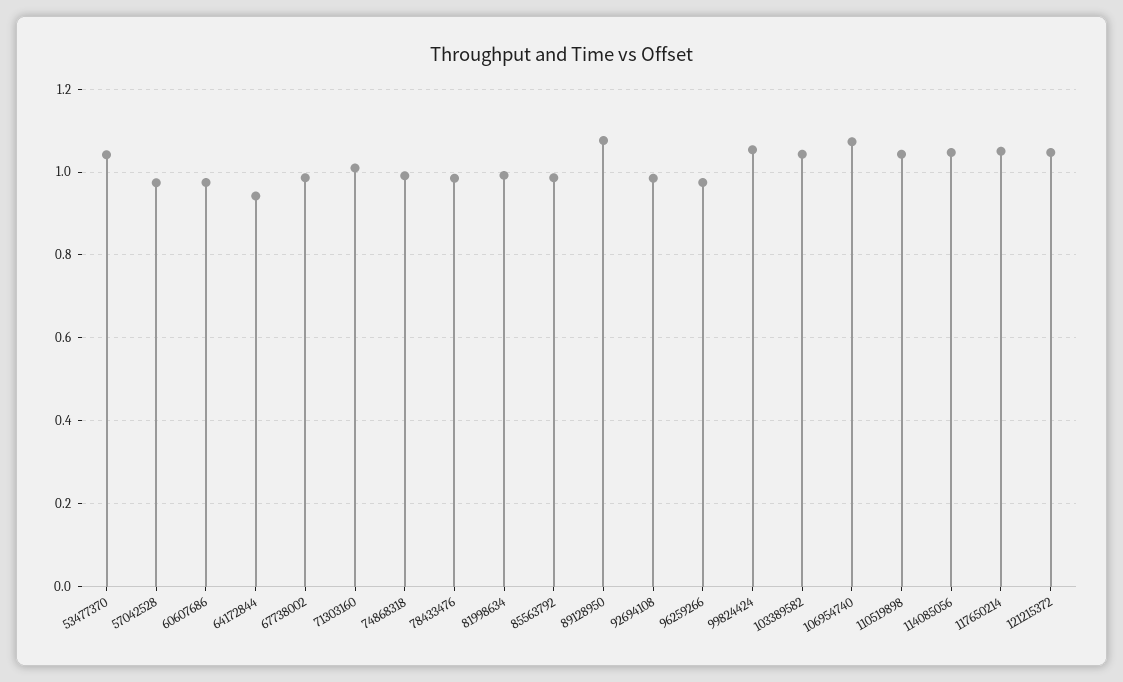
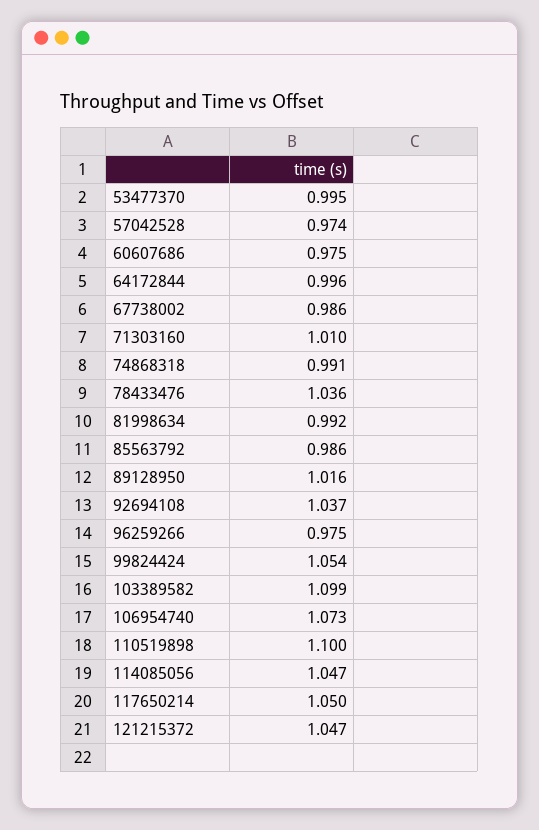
  {
-   "53477370": 1.04,
+   "53477370": 0.995,
    "57042528": 0.974,
    "60607686": 0.975,
-   "64172844": 0.94,
+   "64172844": 0.996,
    "67738002": 0.986,
    "71303160": 1.01,
    "74868318": 0.991,
-   "78433476": 0.98,
+   "78433476": 1.036,
    "81998634": 0.992,
    "85563792": 0.986,
-   "89128950": 1.08,
+   "89128950": 1.016,
-   "92694108": 0.98,
+   "92694108": 1.037,
    "96259266": 0.975,
    "99824424": 1.054,
-   "103389582": 1.04,
+   "103389582": 1.099,
    "106954740": 1.073,
-   "110519898": 1.04,
+   "110519898": 1.1,
    "114085056": 1.047,
    "117650214": 1.05,
    "121215372": 1.047
  }

